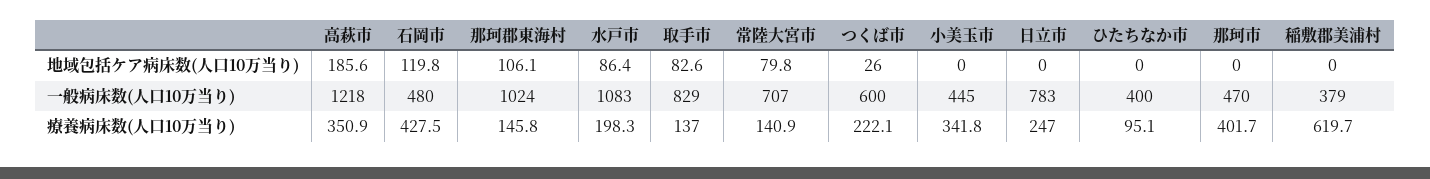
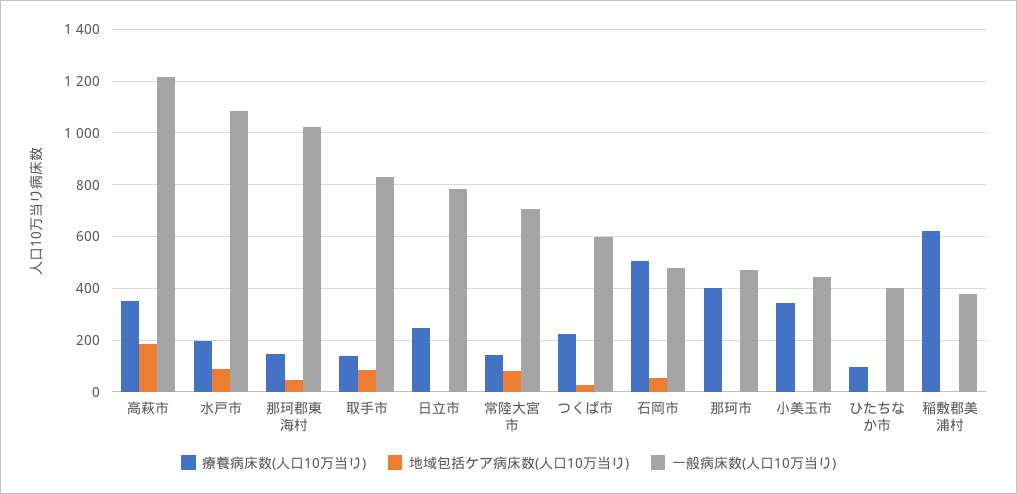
  {
    "地域包括ケア病床数(人口10万当り)": {
      "高萩市": 185.6,
-     "石岡市": 119.8,
+     "石岡市": 50,
-     "那珂郡東海村": 106.1,
+     "那珂郡東海村": 50,
      "水戸市": 86.4,
      "取手市": 82.6,
      "常陸大宮市": 79.8,
      "つくば市": 26,
      "小美玉市": 0,
      "日立市": 0,
      "ひたちなか市": 0,
      "那珂市": 0,
      "稲敷郡美浦村": 0
    },
    "一般病床数(人口10万当り)": {
      "高萩市": 1218,
      "石岡市": 480,
      "那珂郡東海村": 1024,
      "水戸市": 1083,
      "取手市": 829,
      "常陸大宮市": 707,
      "つくば市": 600,
      "小美玉市": 445,
      "日立市": 783,
      "ひたちなか市": 400,
      "那珂市": 470,
      "稲敷郡美浦村": 379
    },
    "療養病床数(人口10万当り)": {
      "高萩市": 350.9,
-     "石岡市": 427.5,
+     "石岡市": 500,
      "那珂郡東海村": 145.8,
      "水戸市": 198.3,
      "取手市": 137,
      "常陸大宮市": 140.9,
      "つくば市": 222.1,
      "小美玉市": 341.8,
      "日立市": 247,
      "ひたちなか市": 95.1,
      "那珂市": 401.7,
      "稲敷郡美浦村": 619.7
    }
  }

